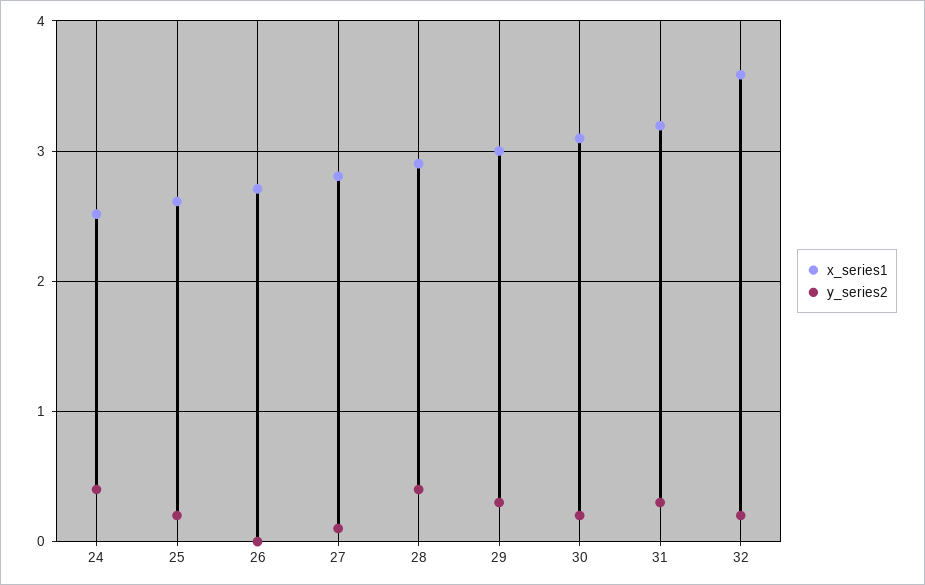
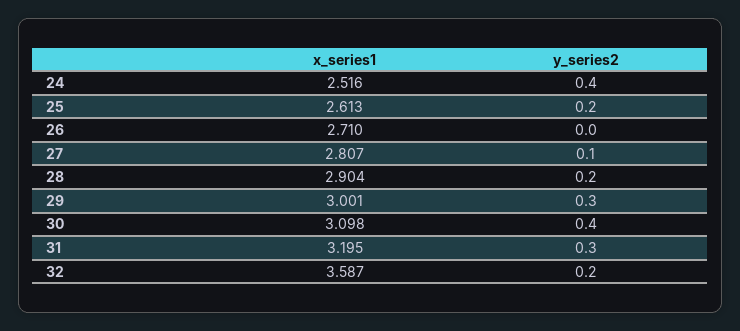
  {
    "x_series1": {
      "24": 2.516,
      "25": 2.613,
      "26": 2.71,
      "27": 2.807,
      "28": 2.904,
      "29": 3.001,
      "30": 3.098,
      "31": 3.195,
      "32": 3.587
    },
    "y_series2": {
      "24": 0.4,
      "25": 0.2,
      "26": 0,
      "27": 0.1,
-     "28": 0.4,
+     "28": 0.2,
      "29": 0.3,
-     "30": 0.2,
+     "30": 0.4,
      "31": 0.3,
      "32": 0.2
    }
  }

